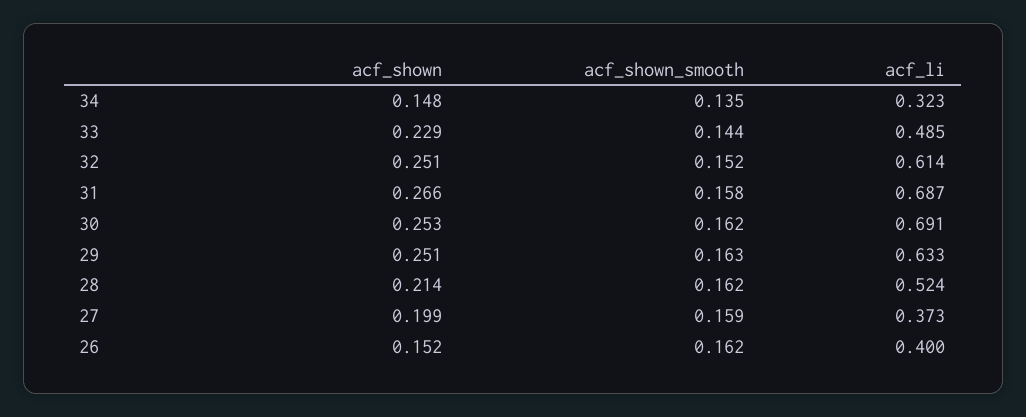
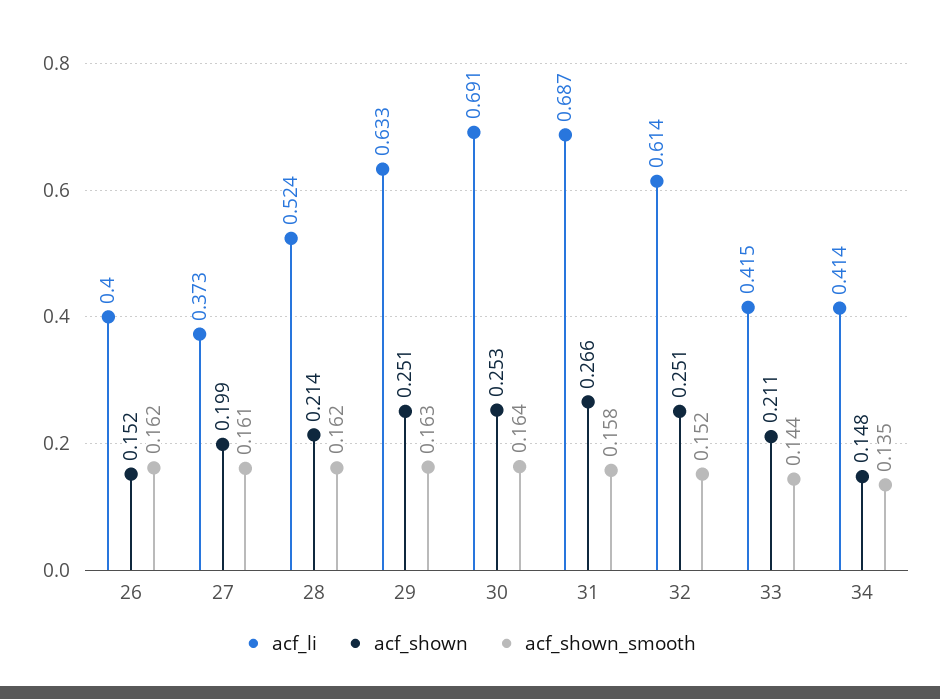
  {
    "acf_shown": {
      "34": 0.148,
-     "33": 0.229,
+     "33": 0.211,
      "32": 0.251,
      "31": 0.266,
      "30": 0.253,
      "29": 0.251,
      "28": 0.214,
      "27": 0.199,
      "26": 0.152
    },
    "acf_shown_smooth": {
      "34": 0.135,
      "33": 0.144,
      "32": 0.152,
      "31": 0.158,
-     "30": 0.162,
+     "30": 0.164,
      "29": 0.163,
      "28": 0.162,
-     "27": 0.159,
+     "27": 0.161,
      "26": 0.162
    },
    "acf_li": {
-     "34": 0.323,
+     "34": 0.414,
-     "33": 0.485,
+     "33": 0.415,
      "32": 0.614,
      "31": 0.687,
      "30": 0.691,
      "29": 0.633,
      "28": 0.524,
      "27": 0.373,
      "26": 0.4
    }
  }

